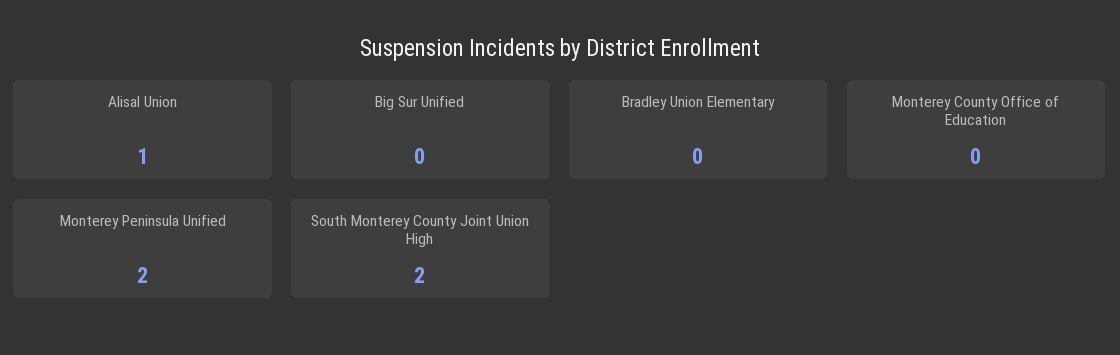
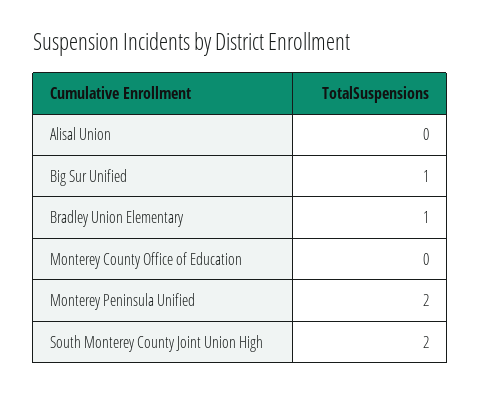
  {
-   "Alisal Union": 1,
+   "Alisal Union": 0,
-   "Big Sur Unified": 0,
+   "Big Sur Unified": 1,
-   "Bradley Union Elementary": 0,
+   "Bradley Union Elementary": 1,
    "Monterey County Office of Education": 0,
    "Monterey Peninsula Unified": 2,
    "South Monterey County Joint Union High": 2
  }

